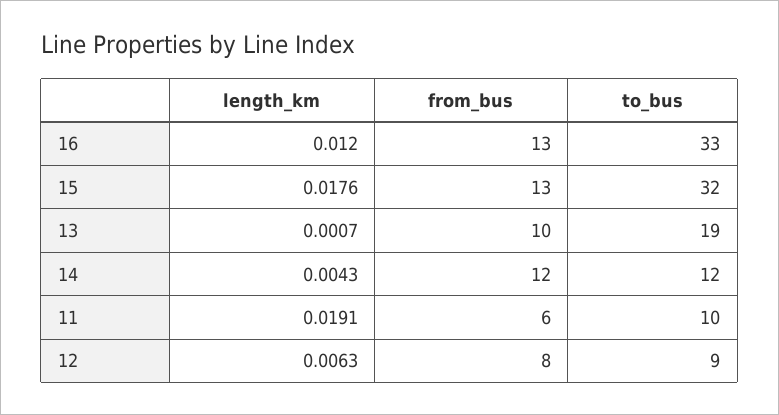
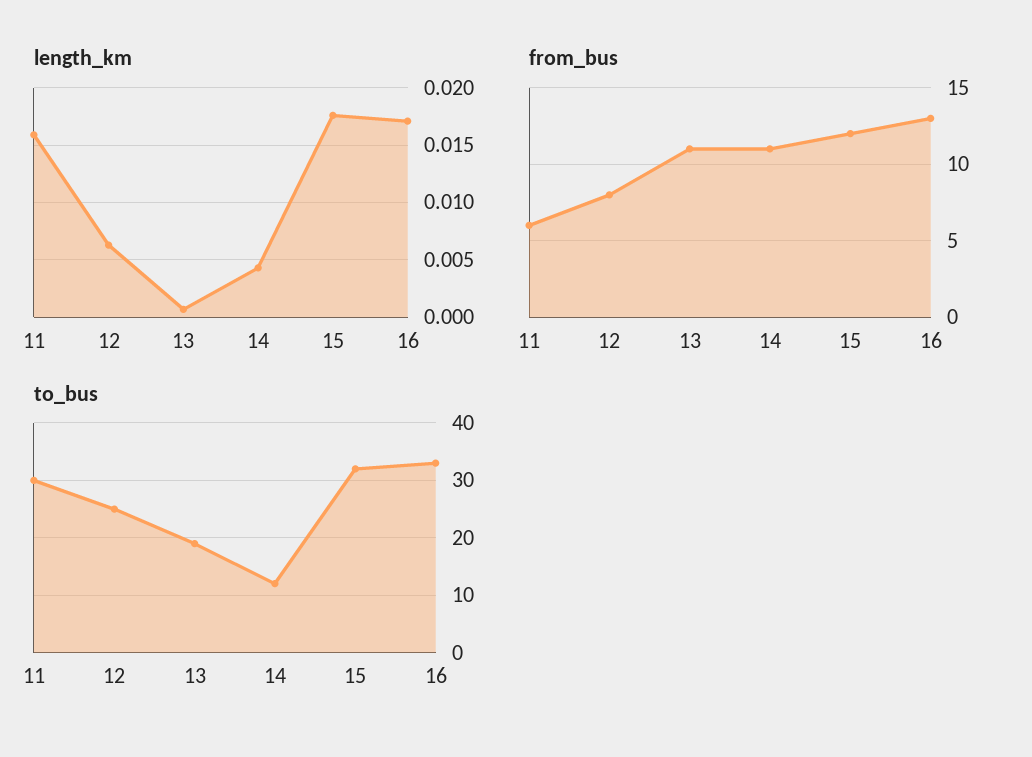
  {
    "length_km": {
-     "16": 0.012,
+     "16": 0.017,
      "15": 0.0176,
      "13": 0.0007,
      "14": 0.0043,
-     "11": 0.0191,
+     "11": 0.016,
      "12": 0.0063
    },
    "from_bus": {
      "16": 13,
-     "15": 13,
+     "15": 12,
-     "13": 10,
+     "13": 11,
-     "14": 12,
+     "14": 11,
      "11": 6,
      "12": 8
    },
    "to_bus": {
      "16": 33,
      "15": 32,
      "13": 19,
      "14": 12,
-     "11": 10,
+     "11": 30,
-     "12": 9
+     "12": 25
    }
  }

